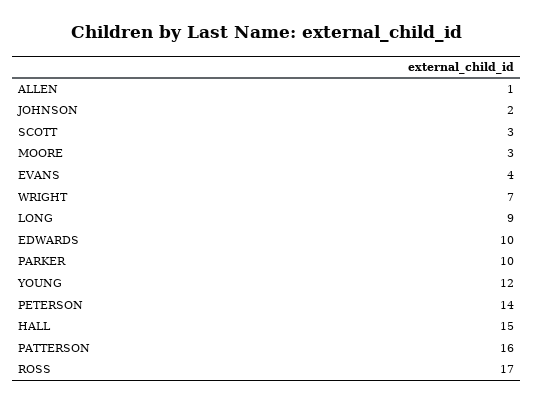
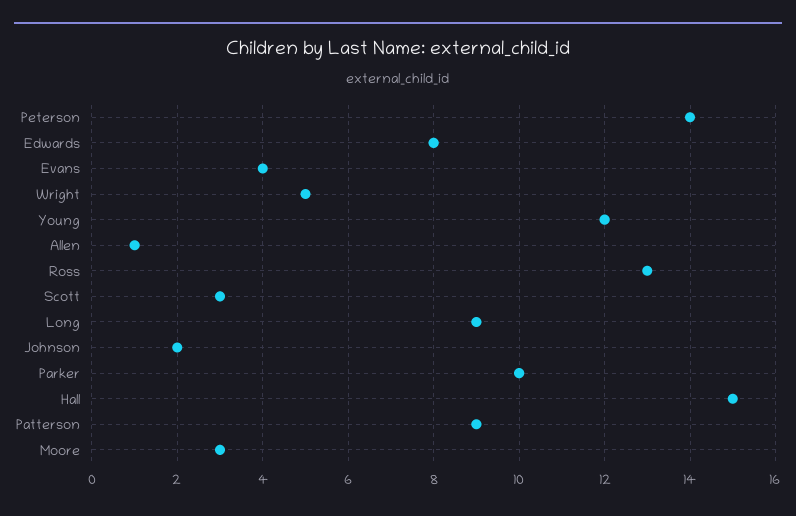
  {
    "ALLEN": 1,
    "JOHNSON": 2,
    "SCOTT": 3,
    "MOORE": 3,
    "EVANS": 4,
-   "WRIGHT": 7,
+   "WRIGHT": 5,
    "LONG": 9,
-   "EDWARDS": 10,
+   "EDWARDS": 8,
    "PARKER": 10,
    "YOUNG": 12,
    "PETERSON": 14,
    "HALL": 15,
-   "PATTERSON": 16,
+   "PATTERSON": 9,
-   "ROSS": 17
+   "ROSS": 13
  }

